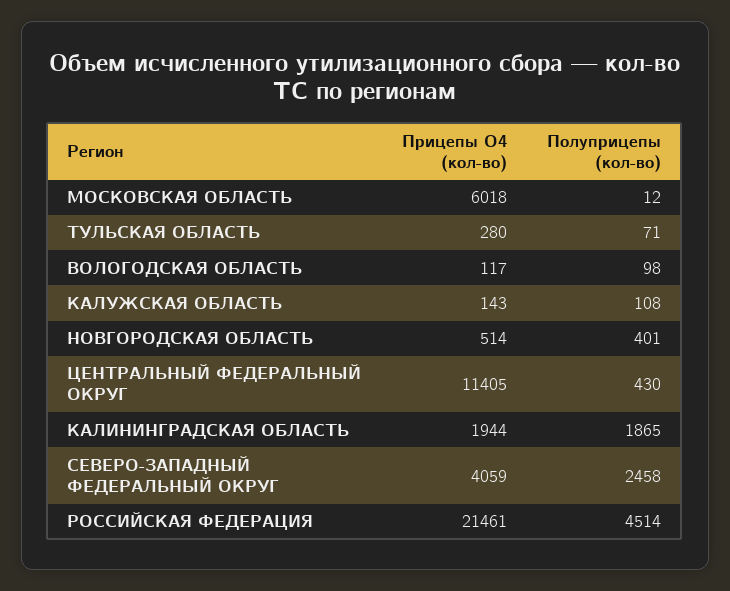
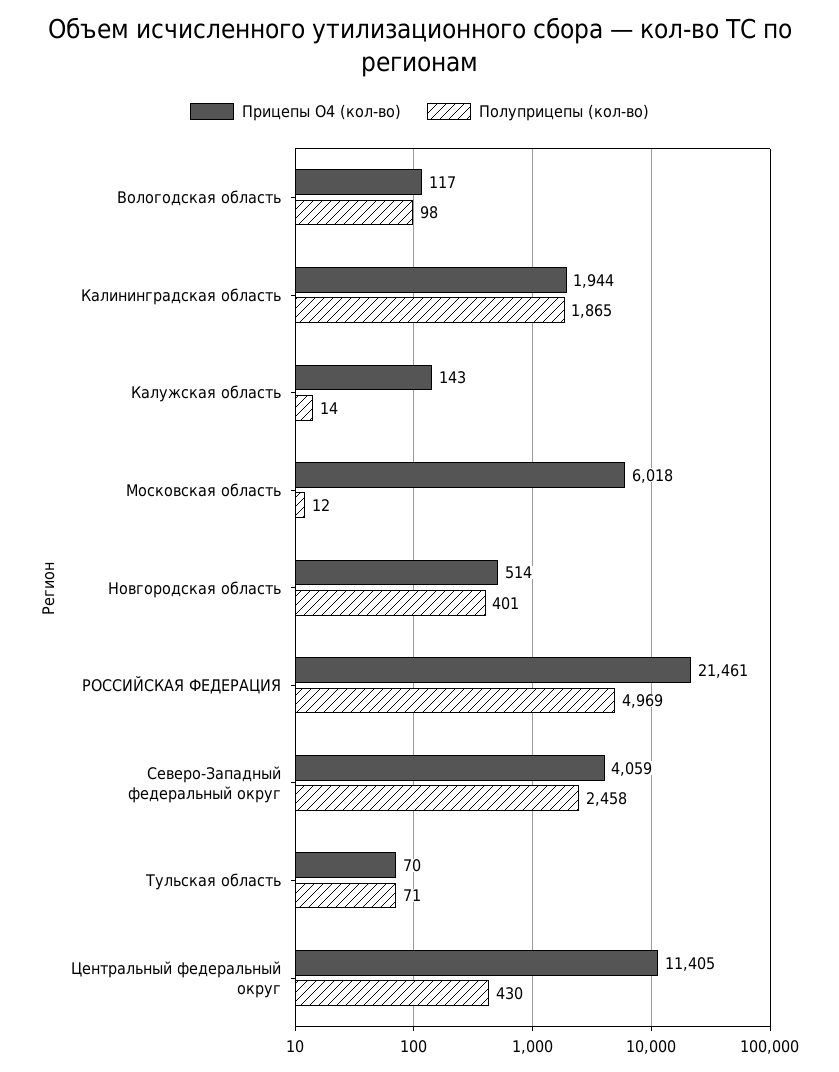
  {
    "Прицепы О4 (кол-во)": {
      "МОСКОВСКАЯ ОБЛАСТЬ": 6018,
-     "ТУЛЬСКАЯ ОБЛАСТЬ": 280,
+     "ТУЛЬСКАЯ ОБЛАСТЬ": 70,
      "ВОЛОГОДСКАЯ ОБЛАСТЬ": 117,
      "КАЛУЖСКАЯ ОБЛАСТЬ": 143,
      "НОВГОРОДСКАЯ ОБЛАСТЬ": 514,
      "ЦЕНТРАЛЬНЫЙ ФЕДЕРАЛЬНЫЙ ОКРУГ": 11405,
      "КАЛИНИНГРАДСКАЯ ОБЛАСТЬ": 1944,
      "СЕВЕРО-ЗАПАДНЫЙ ФЕДЕРАЛЬНЫЙ ОКРУГ": 4059,
      "РОССИЙСКАЯ ФЕДЕРАЦИЯ": 21461
    },
    "Полуприцепы (кол-во)": {
      "МОСКОВСКАЯ ОБЛАСТЬ": 12,
      "ТУЛЬСКАЯ ОБЛАСТЬ": 71,
      "ВОЛОГОДСКАЯ ОБЛАСТЬ": 98,
-     "КАЛУЖСКАЯ ОБЛАСТЬ": 108,
+     "КАЛУЖСКАЯ ОБЛАСТЬ": 14,
      "НОВГОРОДСКАЯ ОБЛАСТЬ": 401,
      "ЦЕНТРАЛЬНЫЙ ФЕДЕРАЛЬНЫЙ ОКРУГ": 430,
      "КАЛИНИНГРАДСКАЯ ОБЛАСТЬ": 1865,
      "СЕВЕРО-ЗАПАДНЫЙ ФЕДЕРАЛЬНЫЙ ОКРУГ": 2458,
-     "РОССИЙСКАЯ ФЕДЕРАЦИЯ": 4514
+     "РОССИЙСКАЯ ФЕДЕРАЦИЯ": 4969
    }
  }

